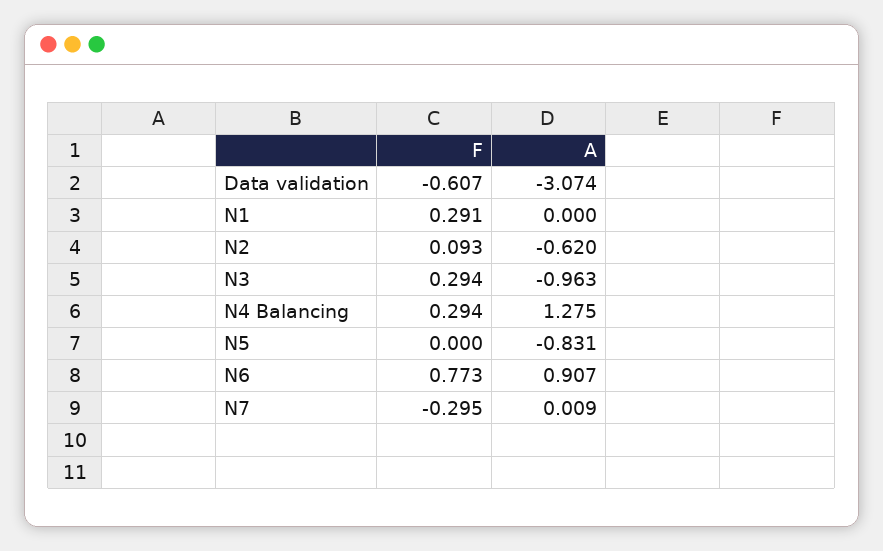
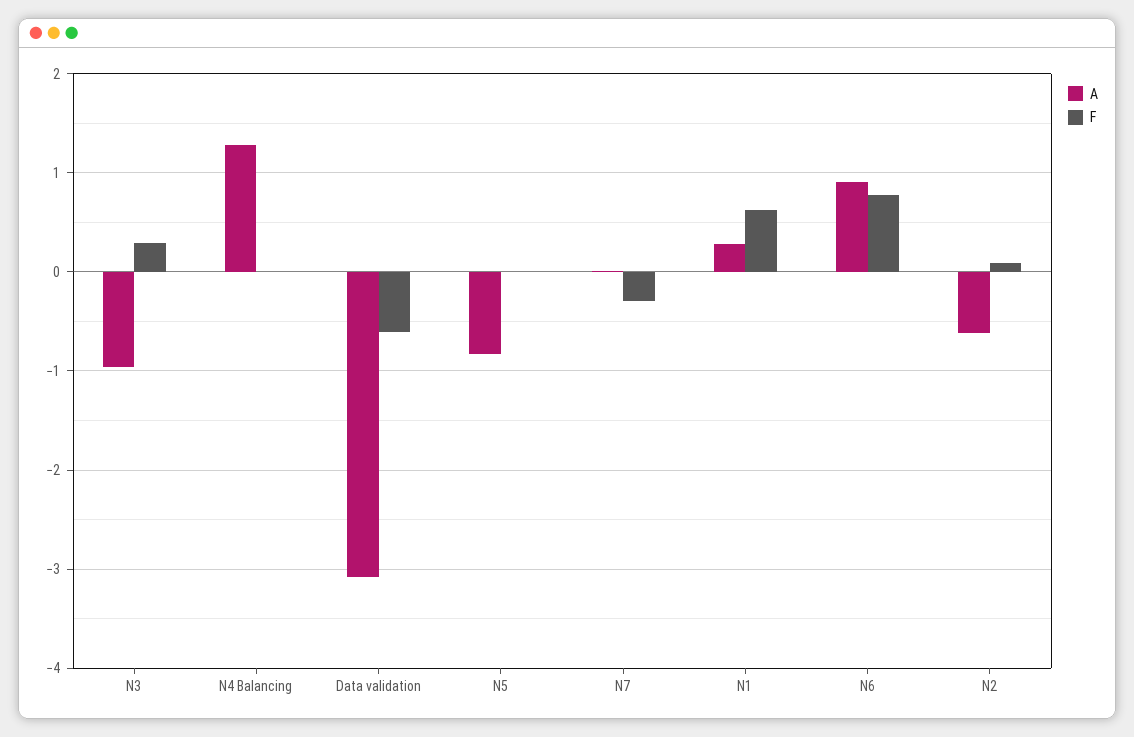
  {
    "F": {
      "Data validation": -0.607,
-     "N1": 0.291,
+     "N1": 0.6,
      "N2": 0.093,
      "N3": 0.294,
-     "N4 Balancing": 0.294,
+     "N4 Balancing": 0,
      "N5": 0,
      "N6": 0.773,
      "N7": -0.295
    },
    "A": {
      "Data validation": -3.074,
-     "N1": 0,
+     "N1": 0.3,
      "N2": -0.62,
      "N3": -0.963,
      "N4 Balancing": 1.275,
      "N5": -0.831,
      "N6": 0.907,
      "N7": 0.009
    }
  }

